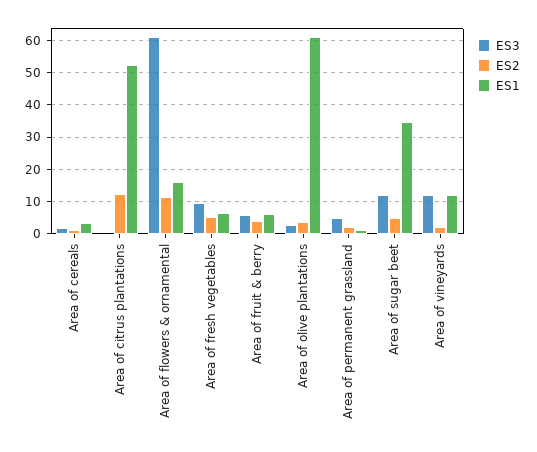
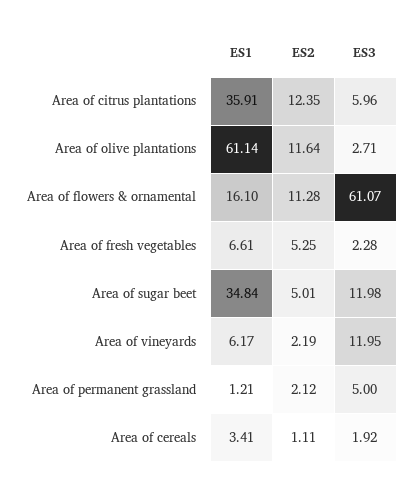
  {
    "ES3": {
      "Area of cereals": 1.92,
-     "Area of citrus plantations": 0,
+     "Area of citrus plantations": 5.96,
      "Area of flowers & ornamental": 61.07,
-     "Area of fresh vegetables": 10,
+     "Area of fresh vegetables": 2.28,
-     "Area of fruit & berry": 6,
      "Area of olive plantations": 2.71,
      "Area of permanent grassland": 5,
      "Area of sugar beet": 11.98,
      "Area of vineyards": 11.95
    },
    "ES2": {
      "Area of cereals": 1.11,
      "Area of citrus plantations": 12.35,
      "Area of flowers & ornamental": 11.28,
      "Area of fresh vegetables": 5.25,
-     "Area of fruit & berry": 4,
-     "Area of olive plantations": 4,
+     "Area of olive plantations": 11.64,
      "Area of permanent grassland": 2.12,
      "Area of sugar beet": 5.01,
      "Area of vineyards": 2.19
    },
    "ES1": {
      "Area of cereals": 3.41,
-     "Area of citrus plantations": 52,
+     "Area of citrus plantations": 35.91,
      "Area of flowers & ornamental": 16.1,
      "Area of fresh vegetables": 6.61,
-     "Area of fruit & berry": 6,
      "Area of olive plantations": 61.14,
      "Area of permanent grassland": 1.21,
      "Area of sugar beet": 34.84,
-     "Area of vineyards": 12
+     "Area of vineyards": 6.17
    }
  }

